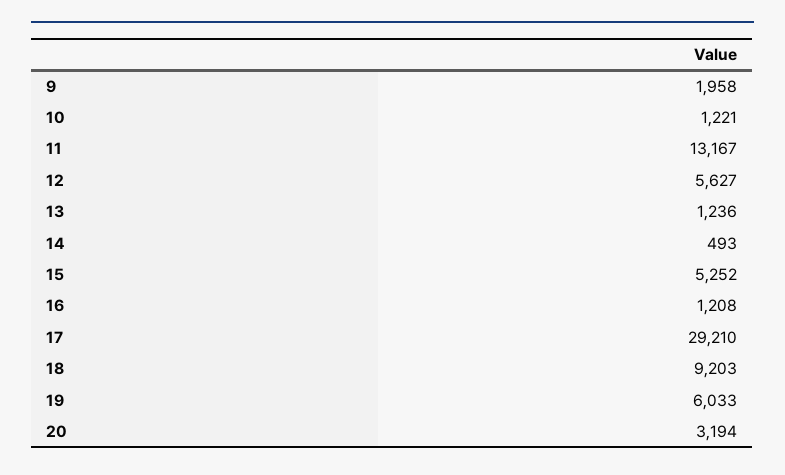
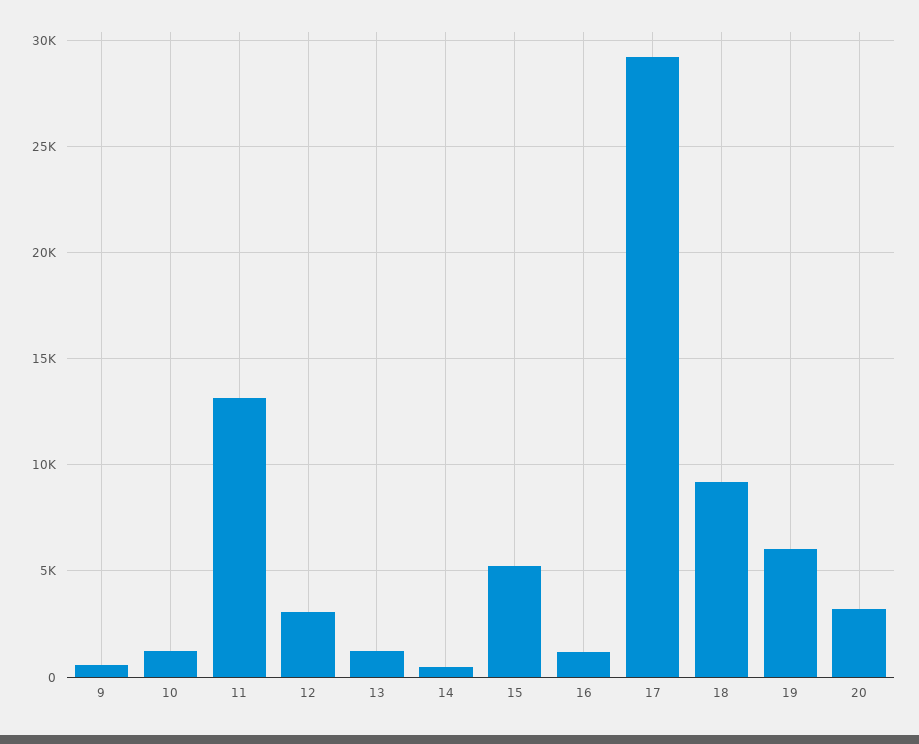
  {
-   "9": 1958,
+   "9": 500,
    "10": 1221,
    "11": 13167,
-   "12": 5627,
+   "12": 3000,
    "13": 1236,
    "14": 493,
    "15": 5252,
    "16": 1208,
    "17": 29210,
    "18": 9203,
    "19": 6033,
    "20": 3194
  }

